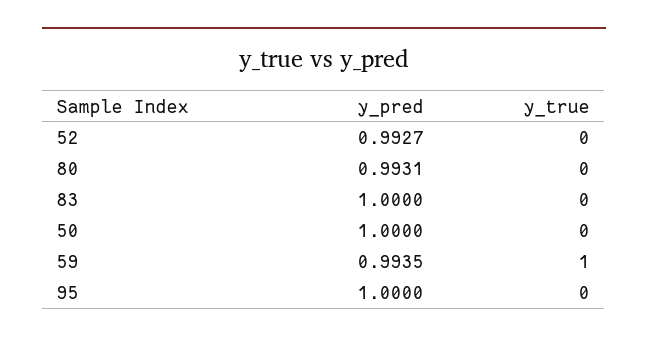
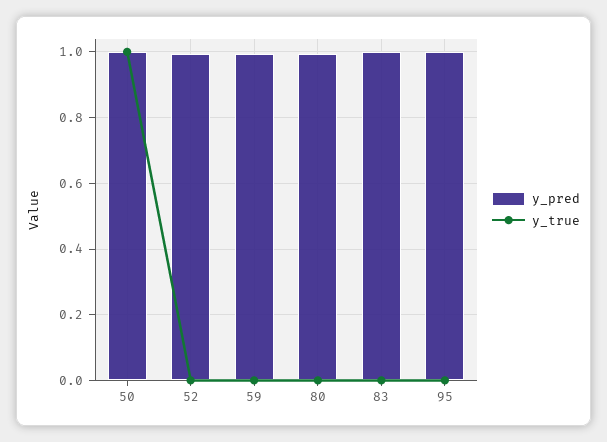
  {
    "y_pred": {
      "52": 0.9927,
      "80": 0.9931,
      "83": 1,
      "50": 1,
      "59": 0.9935,
      "95": 1
    },
    "y_true": {
      "52": 0,
      "80": 0,
      "83": 0,
-     "50": 0,
+     "50": 1,
-     "59": 1,
+     "59": 0,
      "95": 0
    }
  }

